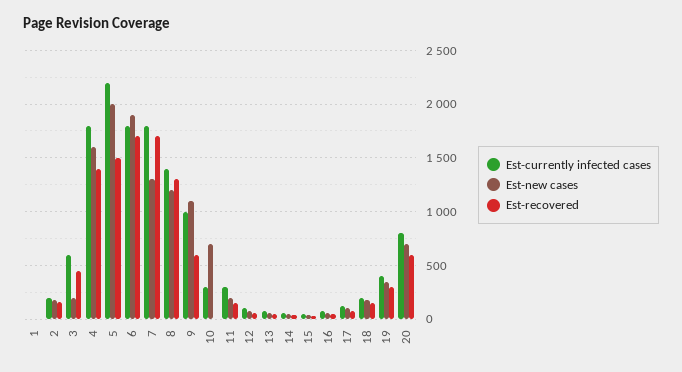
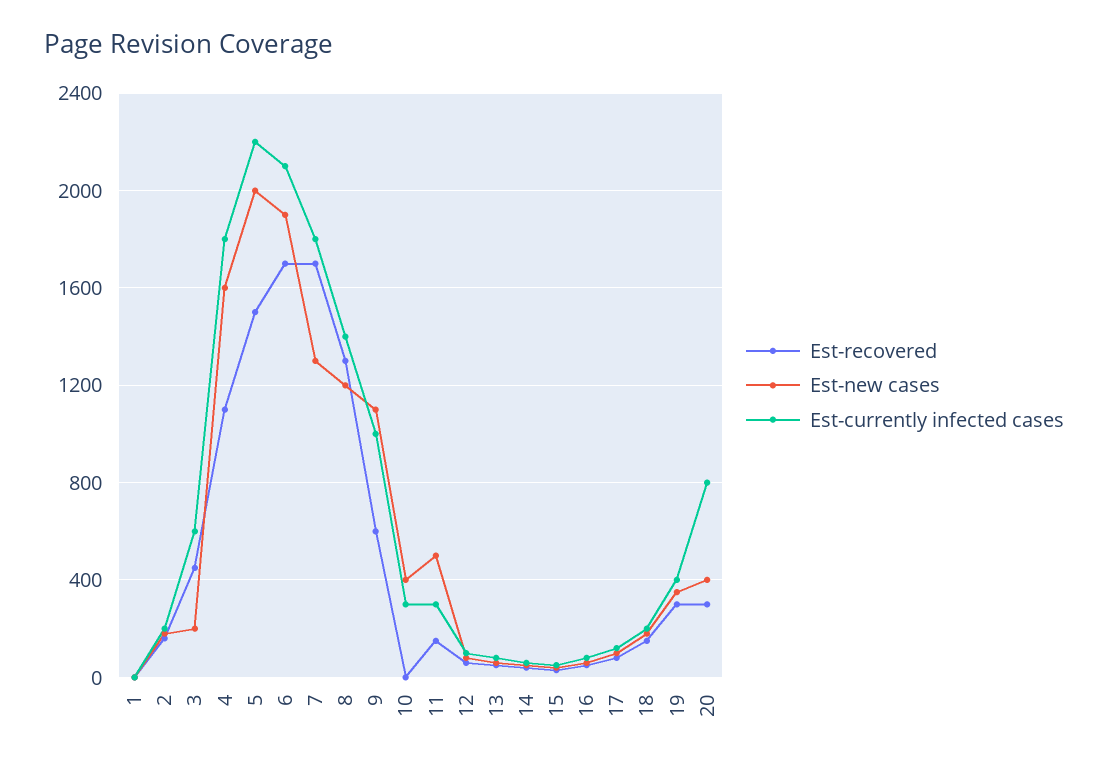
  {
    "Est-currently infected cases": {
      "1": 0,
      "2": 200,
      "3": 600,
      "4": 1800,
      "5": 2200,
-     "6": 1800,
+     "6": 2100,
      "7": 1800,
      "8": 1400,
      "9": 1000,
      "10": 300,
      "11": 300,
      "12": 100,
      "13": 100,
      "14": 50,
      "15": 50,
      "16": 100,
      "17": 100,
      "18": 200,
      "19": 400,
      "20": 800
    },
    "Est-new cases": {
      "1": 0,
      "2": 200,
      "3": 200,
      "4": 1600,
      "5": 2000,
      "6": 1900,
      "7": 1300,
      "8": 1200,
      "9": 1100,
-     "10": 700,
+     "10": 400,
-     "11": 200,
+     "11": 500,
      "12": 100,
      "13": 50,
      "14": 50,
      "15": 50,
      "16": 50,
      "17": 100,
      "18": 200,
      "19": 350,
-     "20": 700
+     "20": 400
    },
    "Est-recovered": {
      "1": 0,
      "2": 150,
      "3": 450,
-     "4": 1400,
+     "4": 1100,
      "5": 1500,
      "6": 1700,
      "7": 1700,
      "8": 1300,
      "9": 600,
      "10": 0,
      "11": 150,
      "12": 50,
      "13": 50,
      "14": 50,
      "15": 50,
      "16": 50,
      "17": 100,
      "18": 150,
      "19": 300,
-     "20": 600
+     "20": 300
    }
  }

